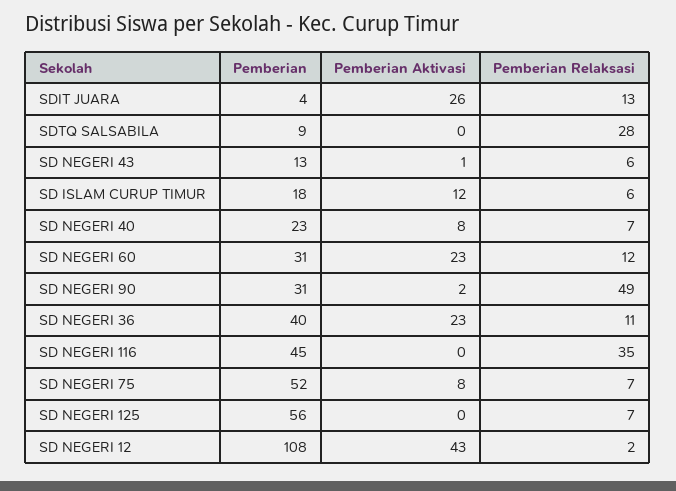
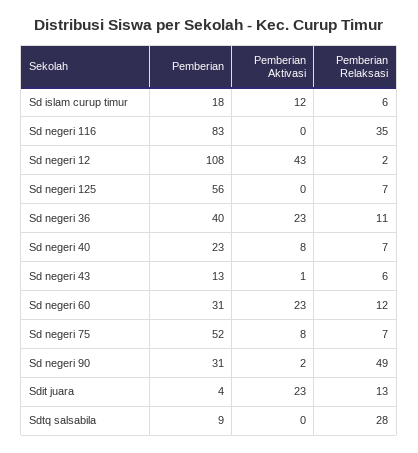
  {
    "Pemberian": {
      "SDIT JUARA": 4,
      "SDTQ SALSABILA": 9,
      "SD NEGERI 43": 13,
      "SD ISLAM CURUP TIMUR": 18,
      "SD NEGERI 40": 23,
      "SD NEGERI 60": 31,
      "SD NEGERI 90": 31,
      "SD NEGERI 36": 40,
-     "SD NEGERI 116": 45,
+     "SD NEGERI 116": 83,
      "SD NEGERI 75": 52,
      "SD NEGERI 125": 56,
      "SD NEGERI 12": 108
    },
    "Pemberian Aktivasi": {
-     "SDIT JUARA": 26,
+     "SDIT JUARA": 23,
      "SDTQ SALSABILA": 0,
      "SD NEGERI 43": 1,
      "SD ISLAM CURUP TIMUR": 12,
      "SD NEGERI 40": 8,
      "SD NEGERI 60": 23,
      "SD NEGERI 90": 2,
      "SD NEGERI 36": 23,
      "SD NEGERI 116": 0,
      "SD NEGERI 75": 8,
      "SD NEGERI 125": 0,
      "SD NEGERI 12": 43
    },
    "Pemberian Relaksasi": {
      "SDIT JUARA": 13,
      "SDTQ SALSABILA": 28,
      "SD NEGERI 43": 6,
      "SD ISLAM CURUP TIMUR": 6,
      "SD NEGERI 40": 7,
      "SD NEGERI 60": 12,
      "SD NEGERI 90": 49,
      "SD NEGERI 36": 11,
      "SD NEGERI 116": 35,
      "SD NEGERI 75": 7,
      "SD NEGERI 125": 7,
      "SD NEGERI 12": 2
    }
  }

